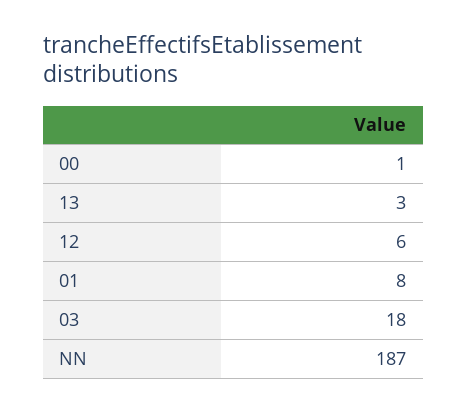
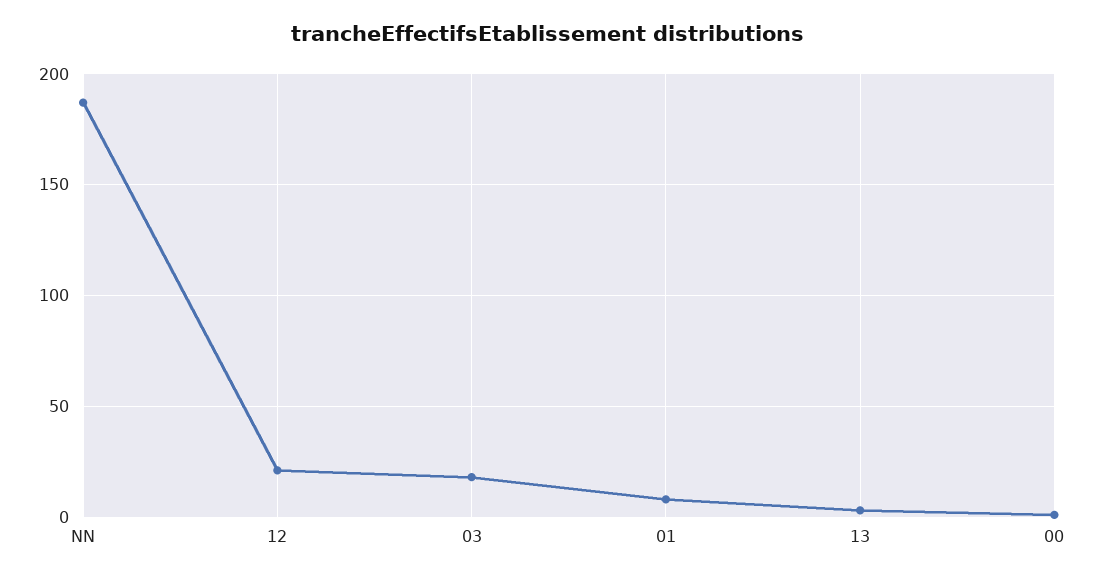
  {
    "00": 1,
    "13": 3,
-   "12": 6,
+   "12": 20,
    "01": 8,
    "03": 18,
    "NN": 187
  }

